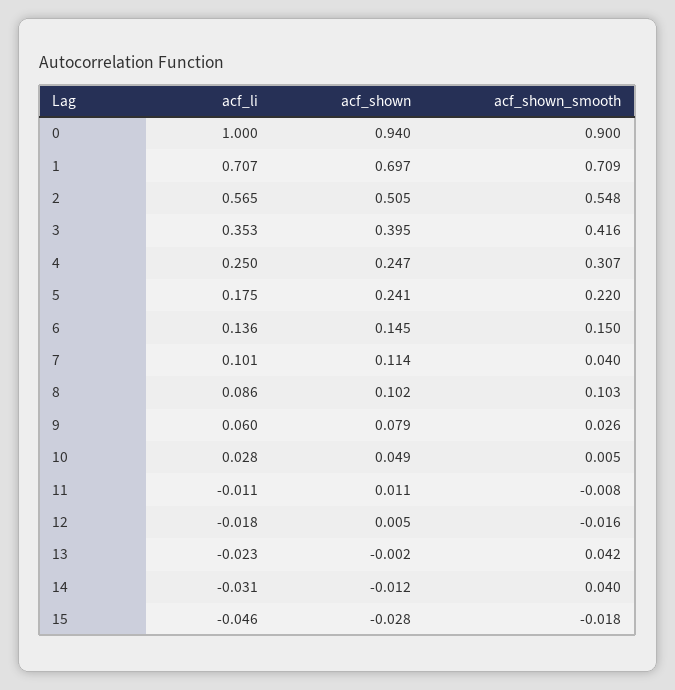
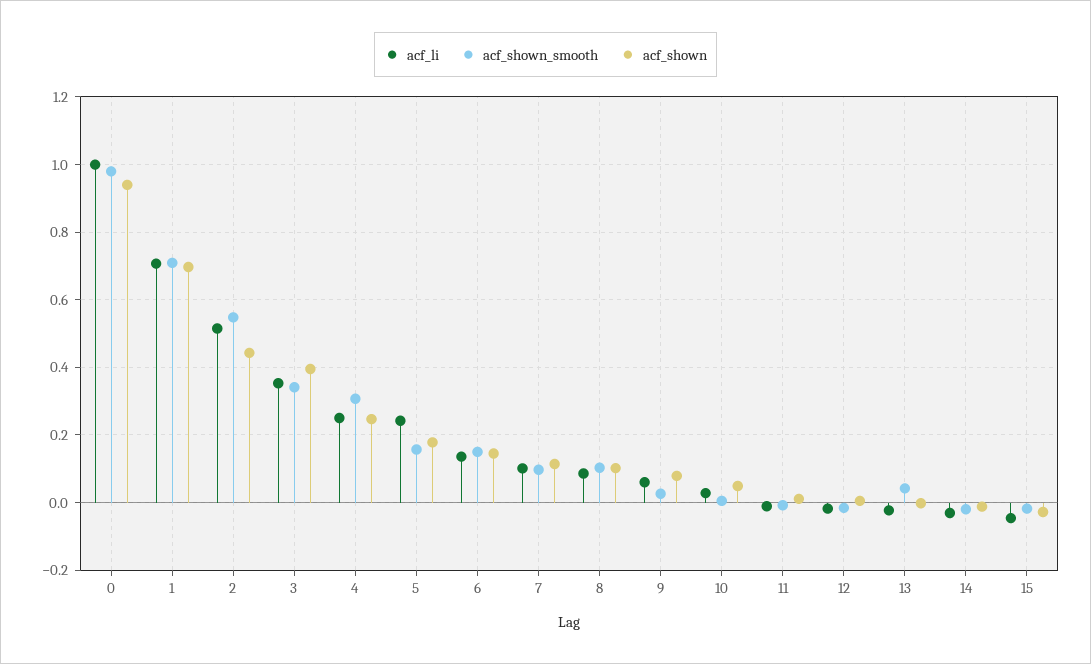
  {
    "acf_li": {
      "0": 1,
      "1": 0.707,
-     "2": 0.565,
+     "2": 0.52,
      "3": 0.353,
      "4": 0.25,
-     "5": 0.175,
+     "5": 0.24,
      "6": 0.136,
      "7": 0.101,
      "8": 0.086,
      "9": 0.06,
      "10": 0.028,
      "11": -0.011,
      "12": -0.018,
      "13": -0.023,
      "14": -0.031,
      "15": -0.046
    },
    "acf_shown": {
      "0": 0.94,
      "1": 0.697,
-     "2": 0.505,
+     "2": 0.44,
      "3": 0.395,
      "4": 0.247,
-     "5": 0.241,
+     "5": 0.18,
      "6": 0.145,
      "7": 0.114,
      "8": 0.102,
      "9": 0.079,
      "10": 0.049,
      "11": 0.011,
      "12": 0.005,
      "13": -0.002,
      "14": -0.012,
      "15": -0.028
    },
    "acf_shown_smooth": {
-     "0": 0.9,
+     "0": 0.98,
      "1": 0.709,
      "2": 0.548,
-     "3": 0.416,
+     "3": 0.34,
      "4": 0.307,
-     "5": 0.22,
+     "5": 0.16,
      "6": 0.15,
-     "7": 0.04,
+     "7": 0.1,
      "8": 0.103,
      "9": 0.026,
      "10": 0.005,
      "11": -0.008,
      "12": -0.016,
      "13": 0.042,
-     "14": 0.04,
+     "14": -0.02,
      "15": -0.018
    }
  }

